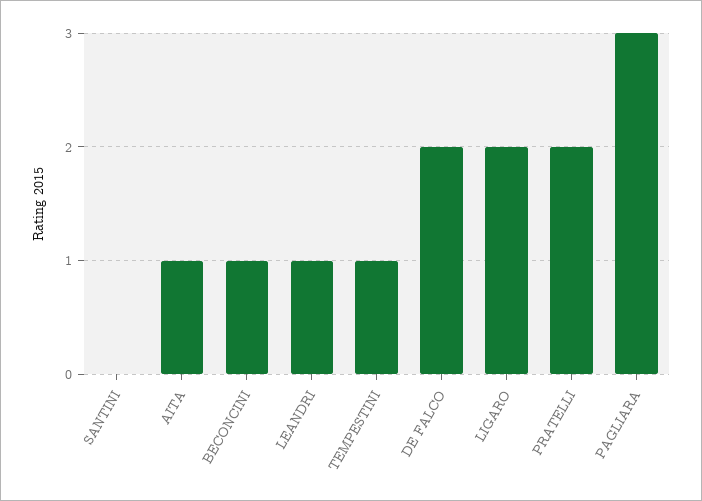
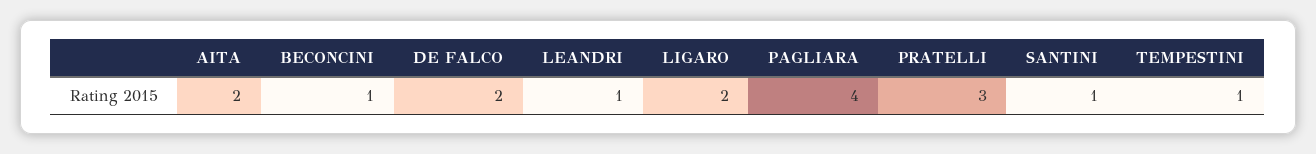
  {
-   "SANTINI": 0,
+   "SANTINI": 1,
-   "AITA": 1,
+   "AITA": 2,
    "BECONCINI": 1,
    "LEANDRI": 1,
    "TEMPESTINI": 1,
    "DE FALCO": 2,
    "LIGARO": 2,
-   "PRATELLI": 2,
+   "PRATELLI": 3,
-   "PAGLIARA": 3
+   "PAGLIARA": 4
  }

